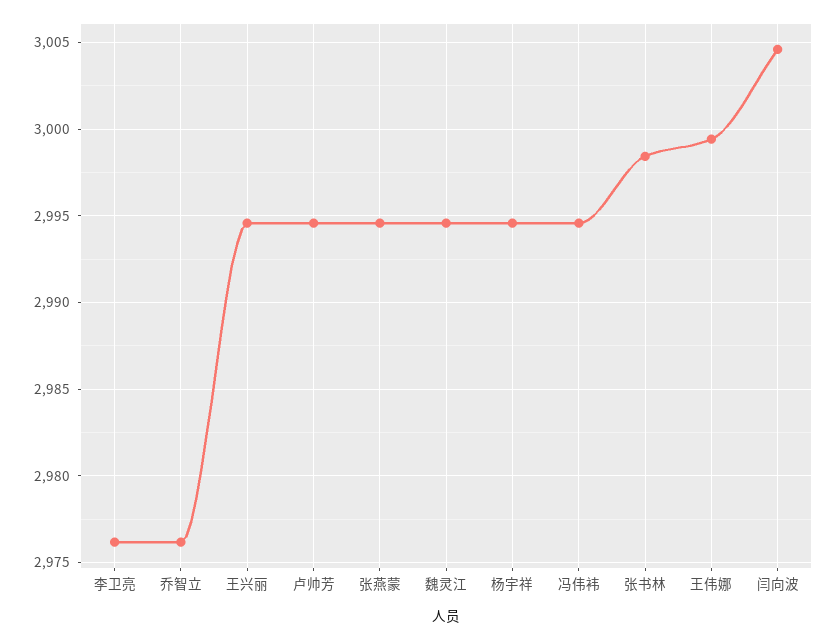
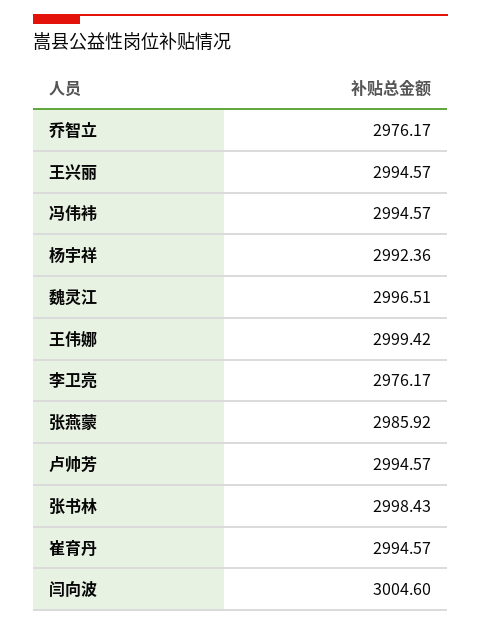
  {
    "李卫亮": 2976.17,
    "乔智立": 2976.17,
    "王兴丽": 2994.57,
    "卢帅芳": 2994.57,
-   "张燕蒙": 2994.5,
+   "张燕蒙": 2985.92,
-   "魏灵江": 2994.5,
+   "魏灵江": 2996.51,
-   "杨宇祥": 2994.5,
+   "杨宇祥": 2992.36,
    "冯伟袆": 2994.57,
    "张书林": 2998.43,
    "王伟娜": 2999.42,
-   "闫向波": 3004.6
+   "闫向波": 3004.6,
+   "崔育丹": 2994.57
  }

